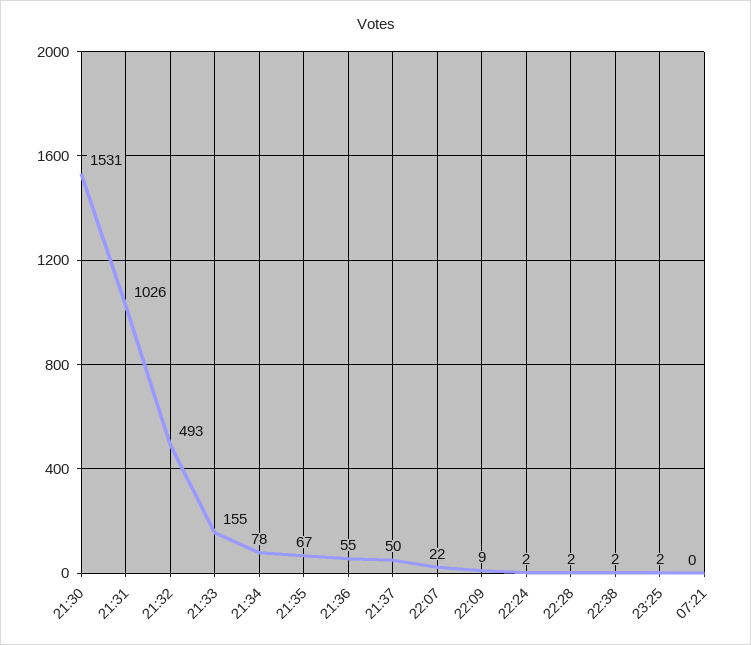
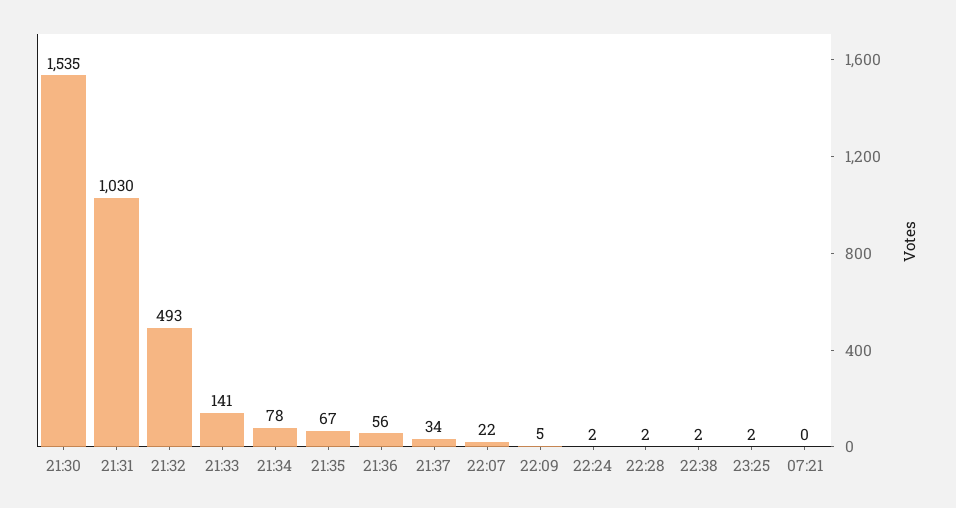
  {
-   "21:30": 1531,
+   "21:30": 1535,
-   "21:31": 1026,
+   "21:31": 1030,
    "21:32": 493,
-   "21:33": 155,
+   "21:33": 141,
    "21:34": 78,
    "21:35": 67,
-   "21:36": 55,
+   "21:36": 56,
-   "21:37": 50,
+   "21:37": 34,
    "22:07": 22,
-   "22:09": 9,
+   "22:09": 5,
    "22:24": 2,
    "22:28": 2,
    "22:38": 2,
    "23:25": 2,
    "07:21": 0
  }

